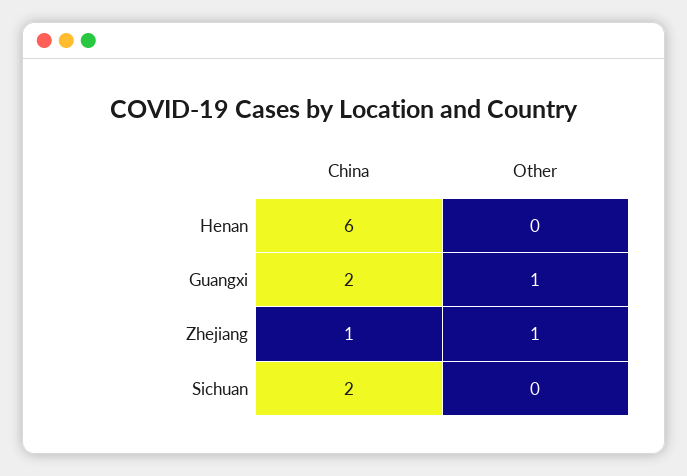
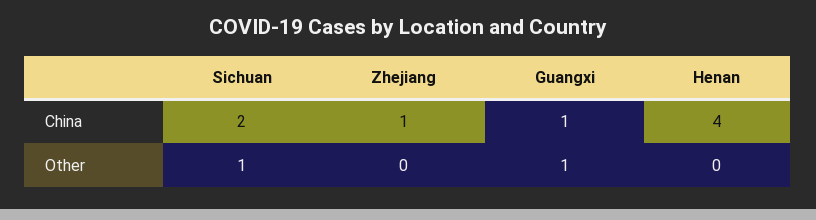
  {
    "China": {
-     "Henan": 6,
+     "Henan": 4,
-     "Guangxi": 2,
+     "Guangxi": 1,
      "Zhejiang": 1,
      "Sichuan": 2
    },
    "Other": {
      "Henan": 0,
      "Guangxi": 1,
-     "Zhejiang": 1,
+     "Zhejiang": 0,
-     "Sichuan": 0
+     "Sichuan": 1
    }
  }

